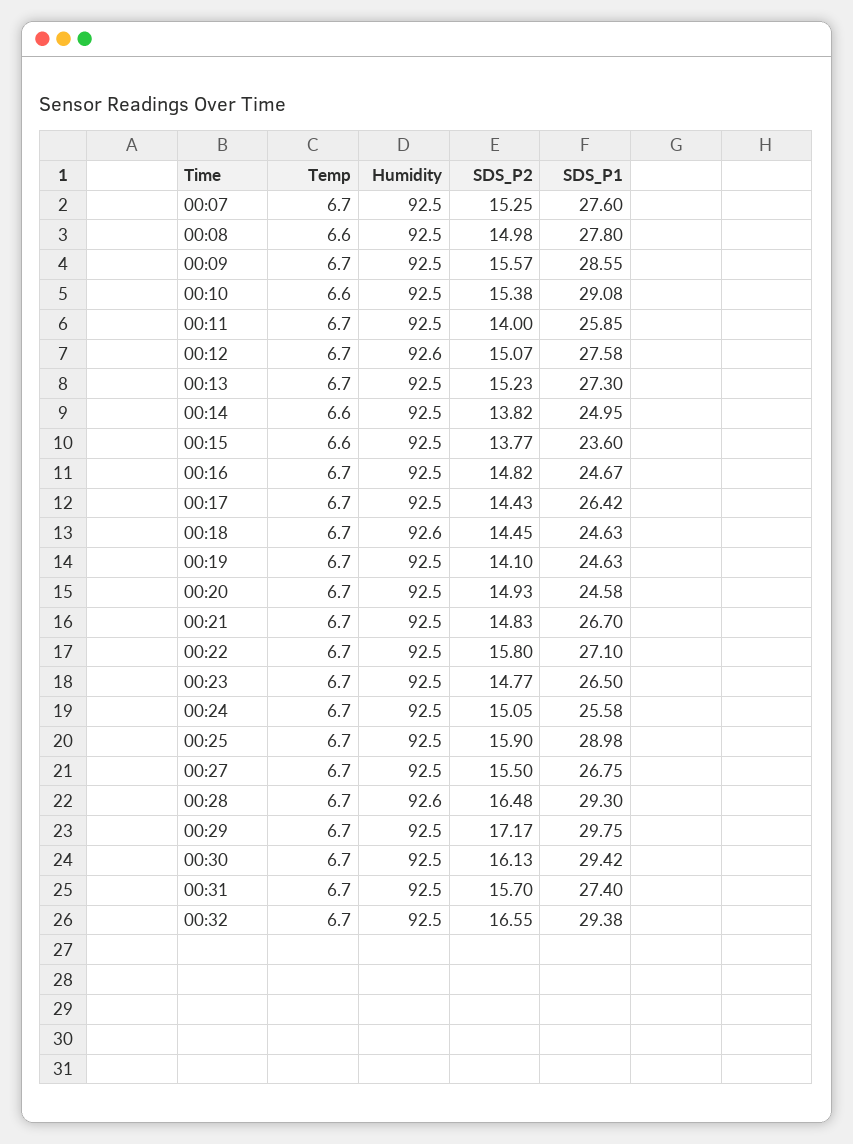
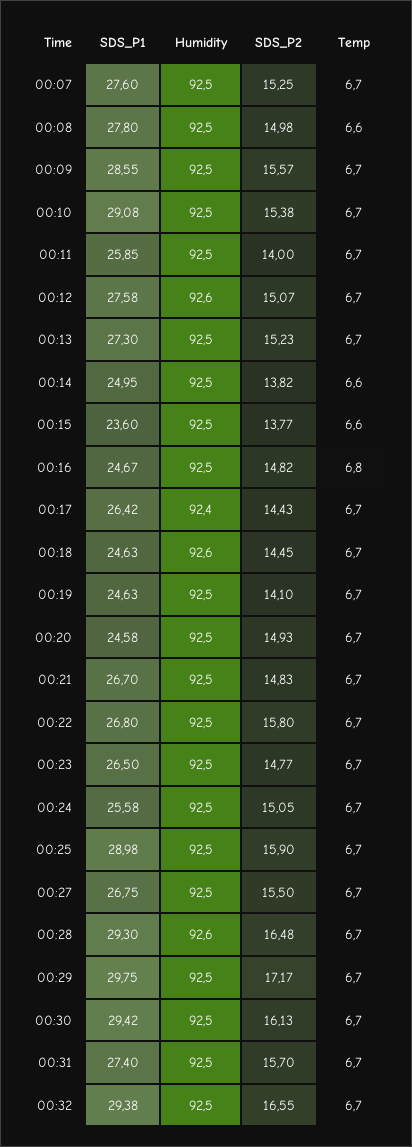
  {
    "Temp": {
      "00:07": 6.7,
      "00:08": 6.6,
      "00:09": 6.7,
-     "00:10": 6.6,
+     "00:10": 6.7,
      "00:11": 6.7,
      "00:12": 6.7,
      "00:13": 6.7,
      "00:14": 6.6,
      "00:15": 6.6,
-     "00:16": 6.7,
+     "00:16": 6.8,
      "00:17": 6.7,
      "00:18": 6.7,
      "00:19": 6.7,
      "00:20": 6.7,
      "00:21": 6.7,
      "00:22": 6.7,
      "00:23": 6.7,
      "00:24": 6.7,
      "00:25": 6.7,
      "00:27": 6.7,
      "00:28": 6.7,
      "00:29": 6.7,
      "00:30": 6.7,
      "00:31": 6.7,
      "00:32": 6.7
    },
    "Humidity": {
      "00:07": 92.5,
      "00:08": 92.5,
      "00:09": 92.5,
      "00:10": 92.5,
      "00:11": 92.5,
      "00:12": 92.6,
      "00:13": 92.5,
      "00:14": 92.5,
      "00:15": 92.5,
      "00:16": 92.5,
-     "00:17": 92.5,
+     "00:17": 92.4,
      "00:18": 92.6,
      "00:19": 92.5,
      "00:20": 92.5,
      "00:21": 92.5,
      "00:22": 92.5,
      "00:23": 92.5,
      "00:24": 92.5,
      "00:25": 92.5,
      "00:27": 92.5,
      "00:28": 92.6,
      "00:29": 92.5,
      "00:30": 92.5,
      "00:31": 92.5,
      "00:32": 92.5
    },
    "SDS_P2": {
      "00:07": 15.25,
      "00:08": 14.98,
      "00:09": 15.57,
      "00:10": 15.38,
      "00:11": 14,
      "00:12": 15.07,
      "00:13": 15.23,
      "00:14": 13.82,
      "00:15": 13.77,
      "00:16": 14.82,
      "00:17": 14.43,
      "00:18": 14.45,
      "00:19": 14.1,
      "00:20": 14.93,
      "00:21": 14.83,
      "00:22": 15.8,
      "00:23": 14.77,
      "00:24": 15.05,
      "00:25": 15.9,
      "00:27": 15.5,
      "00:28": 16.48,
      "00:29": 17.17,
      "00:30": 16.13,
      "00:31": 15.7,
      "00:32": 16.55
    },
    "SDS_P1": {
      "00:07": 27.6,
      "00:08": 27.8,
      "00:09": 28.55,
      "00:10": 29.08,
      "00:11": 25.85,
      "00:12": 27.58,
      "00:13": 27.3,
      "00:14": 24.95,
      "00:15": 23.6,
      "00:16": 24.67,
      "00:17": 26.42,
      "00:18": 24.63,
      "00:19": 24.63,
      "00:20": 24.58,
      "00:21": 26.7,
-     "00:22": 27.1,
+     "00:22": 26.8,
      "00:23": 26.5,
      "00:24": 25.58,
      "00:25": 28.98,
      "00:27": 26.75,
      "00:28": 29.3,
      "00:29": 29.75,
      "00:30": 29.42,
      "00:31": 27.4,
      "00:32": 29.38
    }
  }

